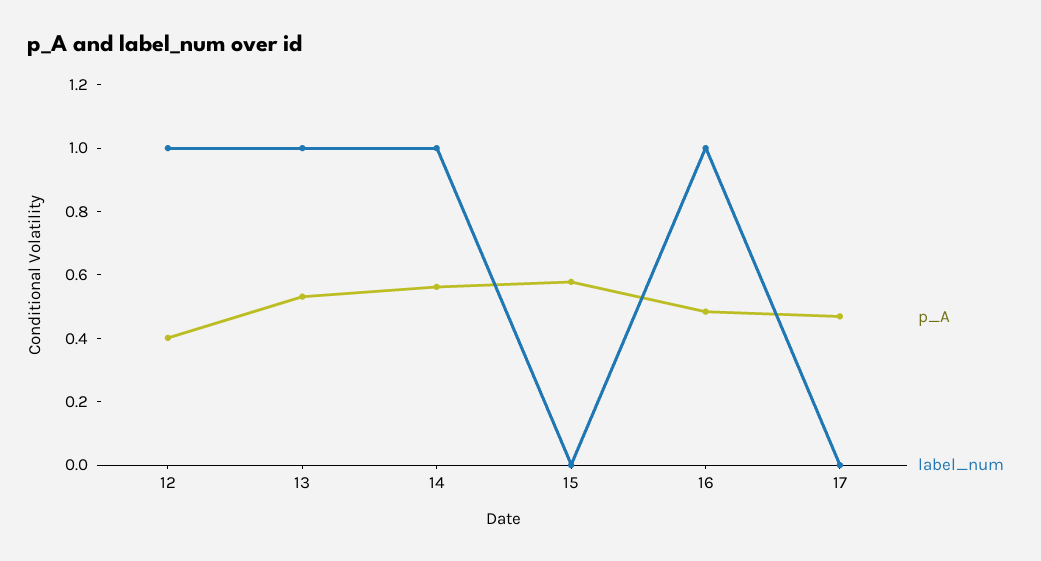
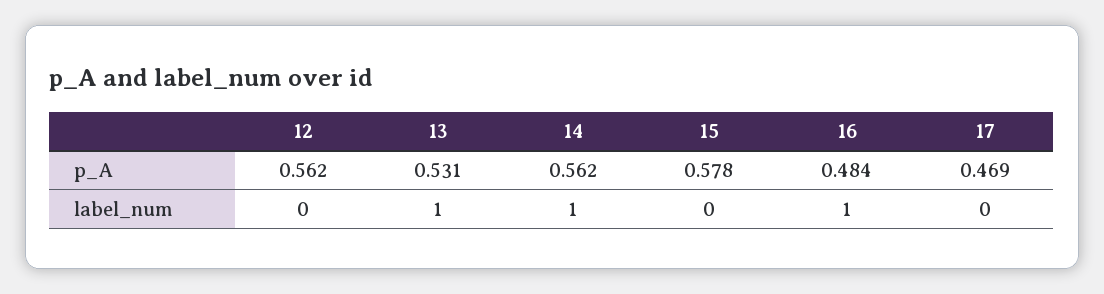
  {
    "p_A": {
-     "12": 0.4,
+     "12": 0.562,
      "13": 0.531,
      "14": 0.562,
      "15": 0.578,
      "16": 0.484,
      "17": 0.469
    },
    "label_num": {
-     "12": 1,
+     "12": 0,
      "13": 1,
      "14": 1,
      "15": 0,
      "16": 1,
      "17": 0
    }
  }

